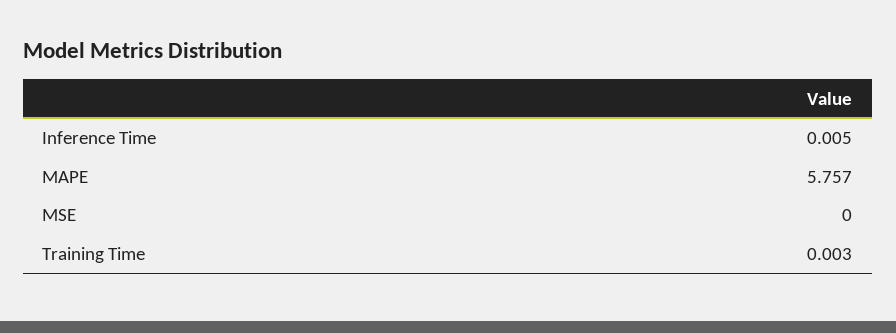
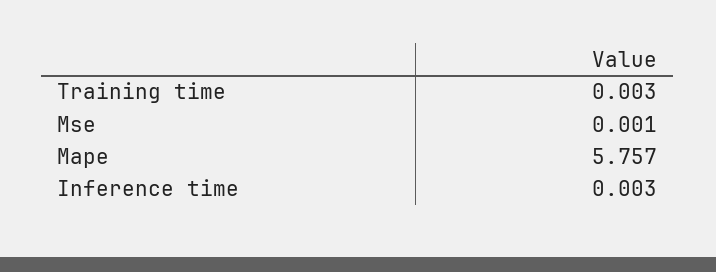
  {
-   "Inference Time": 0.005,
+   "Inference Time": 0.003,
    "MAPE": 5.757,
-   "MSE": 0,
+   "MSE": 0.001,
    "Training Time": 0.003
  }

